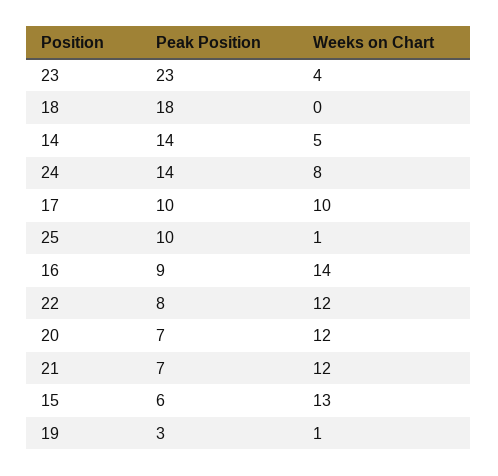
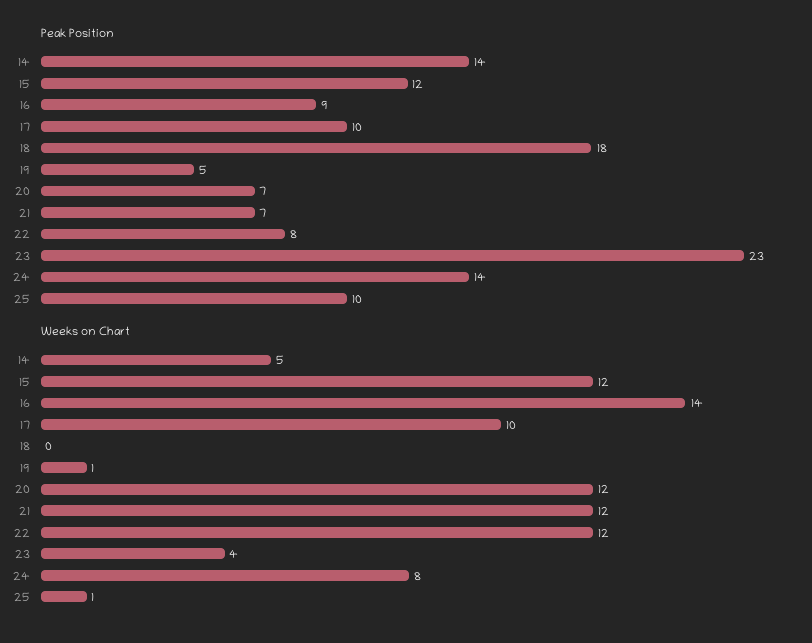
  {
    "Peak Position": {
      "23": 23,
      "18": 18,
      "14": 14,
      "24": 14,
      "17": 10,
      "25": 10,
      "16": 9,
      "22": 8,
      "20": 7,
      "21": 7,
-     "15": 6,
+     "15": 12,
-     "19": 3
+     "19": 5
    },
    "Weeks on Chart": {
      "23": 4,
      "18": 0,
      "14": 5,
      "24": 8,
      "17": 10,
      "25": 1,
      "16": 14,
      "22": 12,
      "20": 12,
      "21": 12,
-     "15": 13,
+     "15": 12,
      "19": 1
    }
  }

